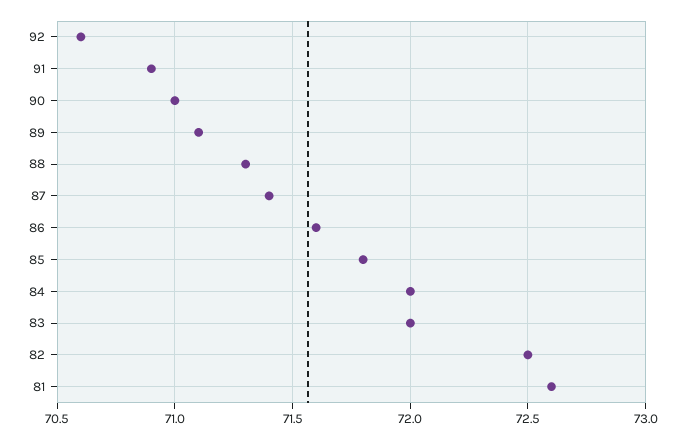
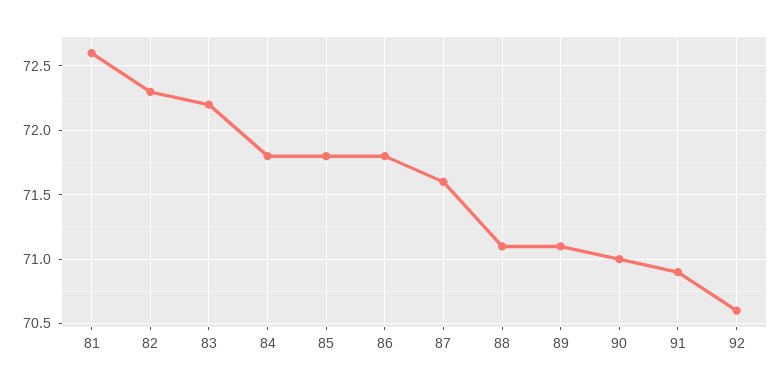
  {
    "92": 70.6,
    "91": 70.9,
    "90": 71,
    "89": 71.1,
-   "88": 71.3,
+   "88": 71.1,
-   "87": 71.4,
+   "87": 71.6,
-   "86": 71.6,
+   "86": 71.8,
    "85": 71.8,
-   "84": 72,
+   "84": 71.8,
-   "83": 72,
+   "83": 72.2,
-   "82": 72.5,
+   "82": 72.3,
    "81": 72.6
  }

